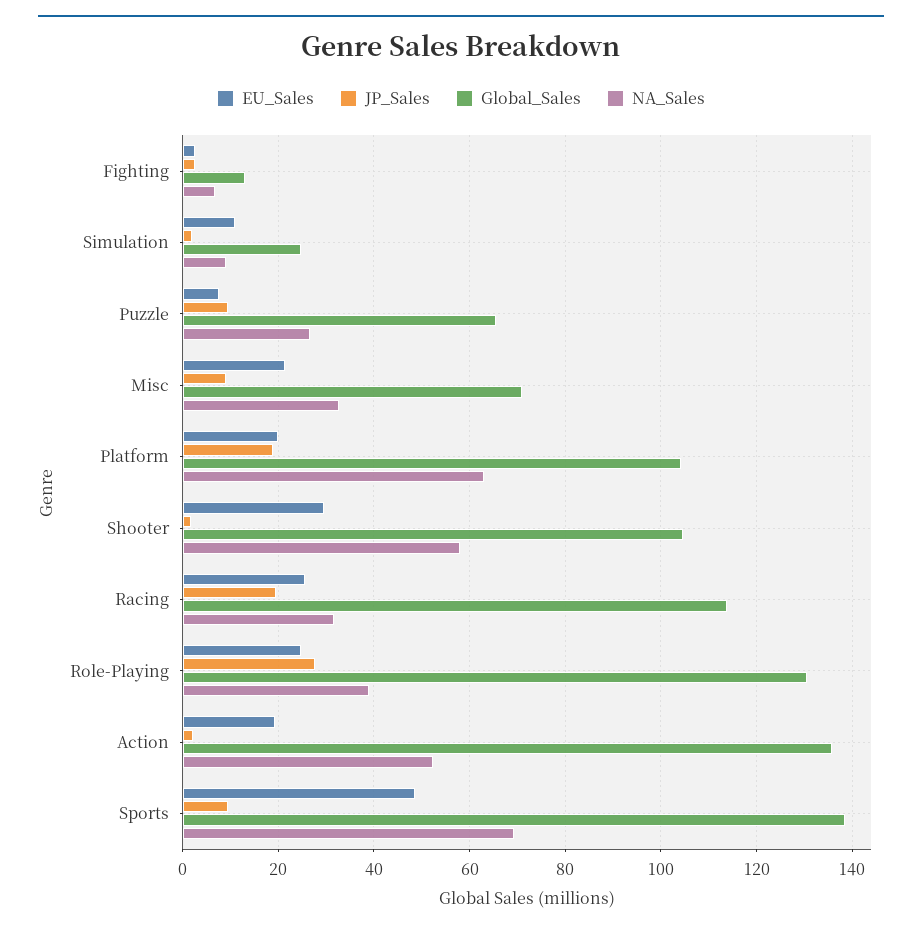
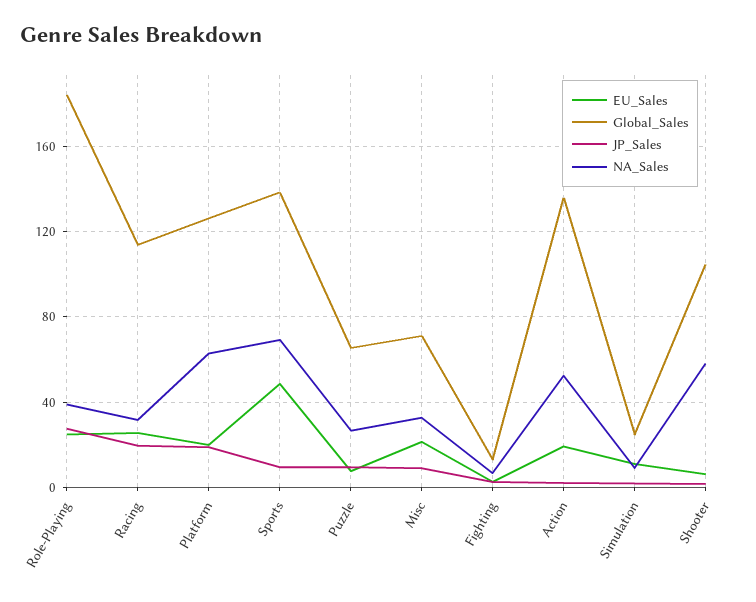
  {
    "EU_Sales": {
      "Fighting": 2,
      "Simulation": 12,
      "Puzzle": 8,
      "Misc": 22,
      "Platform": 20,
-     "Shooter": 30,
+     "Shooter": 5,
      "Racing": 26,
      "Role-Playing": 24,
      "Action": 20,
      "Sports": 48
    },
    "JP_Sales": {
      "Fighting": 2,
      "Simulation": 2,
      "Puzzle": 10,
      "Misc": 10,
      "Platform": 18,
      "Shooter": 2,
      "Racing": 20,
      "Role-Playing": 28,
      "Action": 2,
      "Sports": 10
    },
    "Global_Sales": {
      "Fighting": 14,
      "Simulation": 24,
      "Puzzle": 66,
      "Misc": 72,
-     "Platform": 104,
+     "Platform": 125,
      "Shooter": 104,
      "Racing": 114,
-     "Role-Playing": 130,
+     "Role-Playing": 185,
      "Action": 136,
      "Sports": 138
    },
    "NA_Sales": {
      "Fighting": 6,
      "Simulation": 10,
      "Puzzle": 26,
      "Misc": 32,
      "Platform": 62,
      "Shooter": 58,
      "Racing": 32,
      "Role-Playing": 38,
      "Action": 52,
      "Sports": 70
    }
  }

